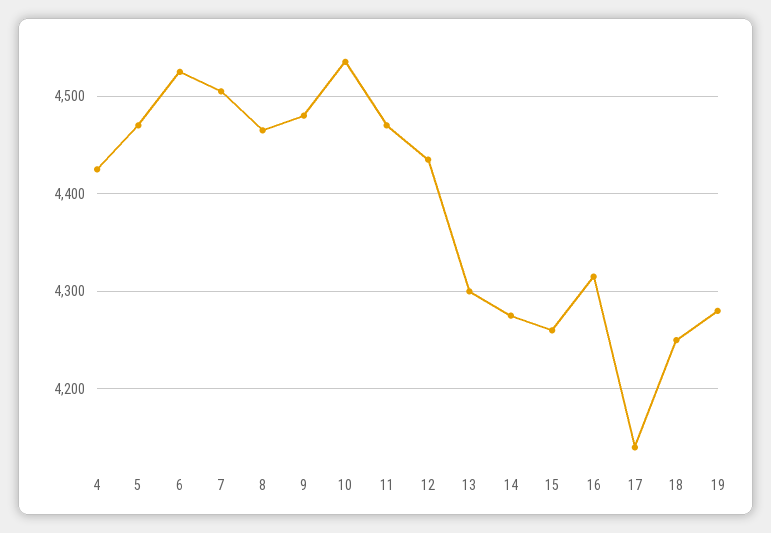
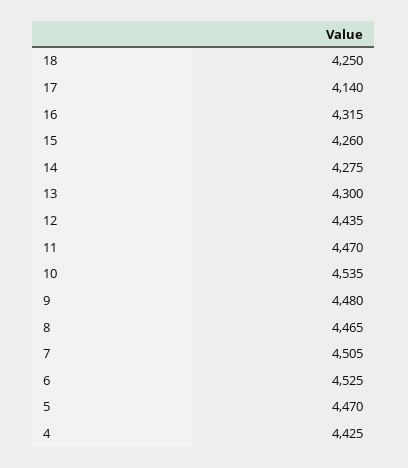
  {
    "4": 4425,
    "5": 4470,
    "6": 4525,
    "7": 4505,
    "8": 4465,
    "9": 4480,
    "10": 4535,
    "11": 4470,
    "12": 4435,
    "13": 4300,
    "14": 4275,
    "15": 4260,
    "16": 4315,
    "17": 4140,
-   "18": 4250,
+   "18": 4250
-   "19": 4280
  }

